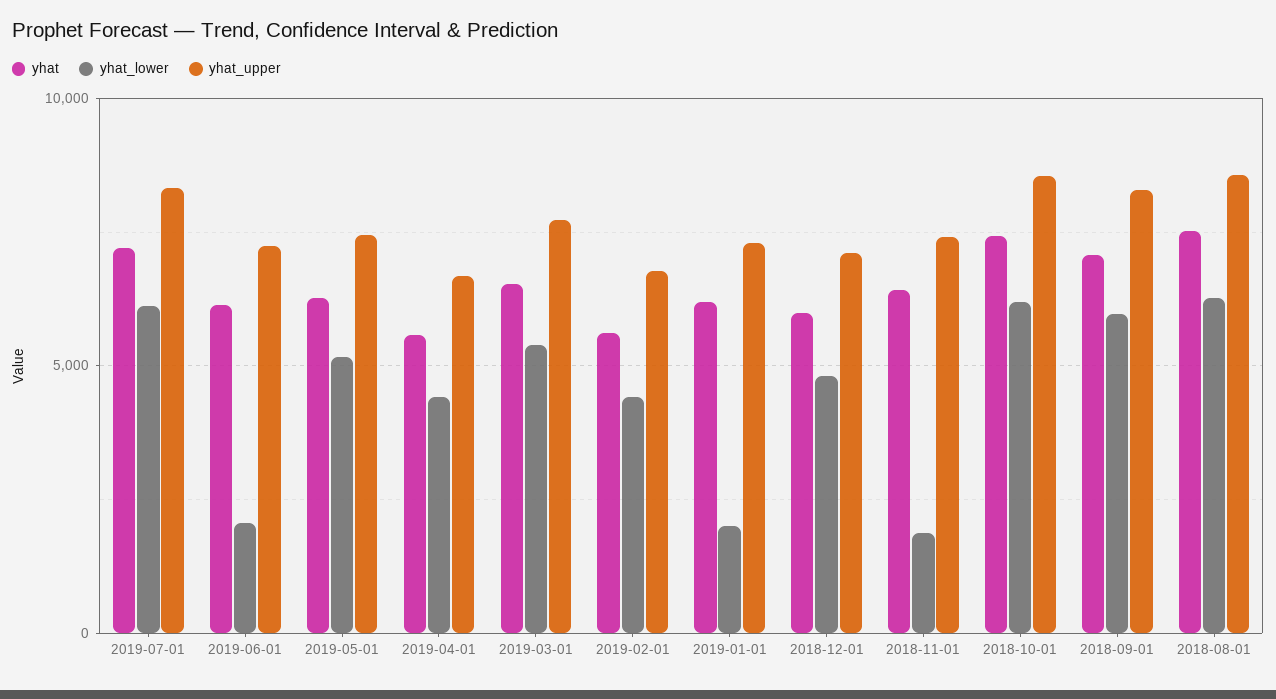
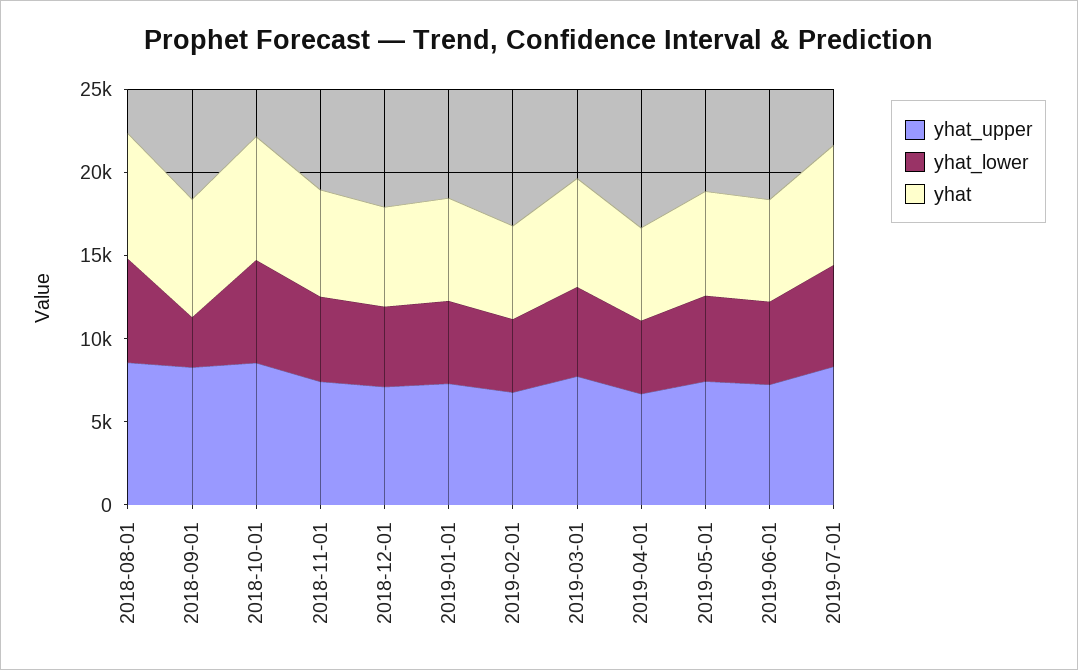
  {
    "yhat": {
      "2019-07-01": 7000,
      "2019-06-01": 6000,
      "2019-05-01": 6500,
      "2019-04-01": 5500,
      "2019-03-01": 6500,
      "2019-02-01": 5500,
      "2019-01-01": 6000,
      "2018-12-01": 6000,
      "2018-11-01": 6500,
      "2018-10-01": 7500,
      "2018-09-01": 7000,
      "2018-08-01": 7500
    },
    "yhat_lower": {
      "2019-07-01": 6000,
-     "2019-06-01": 2000,
+     "2019-06-01": 5000,
      "2019-05-01": 5000,
      "2019-04-01": 4500,
      "2019-03-01": 5500,
      "2019-02-01": 4500,
-     "2019-01-01": 2000,
+     "2019-01-01": 5000,
      "2018-12-01": 5000,
-     "2018-11-01": 2000,
+     "2018-11-01": 5000,
      "2018-10-01": 6000,
-     "2018-09-01": 6000,
+     "2018-09-01": 3000,
      "2018-08-01": 6500
    },
    "yhat_upper": {
      "2019-07-01": 8500,
      "2019-06-01": 7000,
      "2019-05-01": 7500,
      "2019-04-01": 6500,
      "2019-03-01": 7500,
      "2019-02-01": 7000,
      "2019-01-01": 7500,
      "2018-12-01": 7000,
      "2018-11-01": 7500,
      "2018-10-01": 8500,
      "2018-09-01": 8500,
      "2018-08-01": 8500
    }
  }

